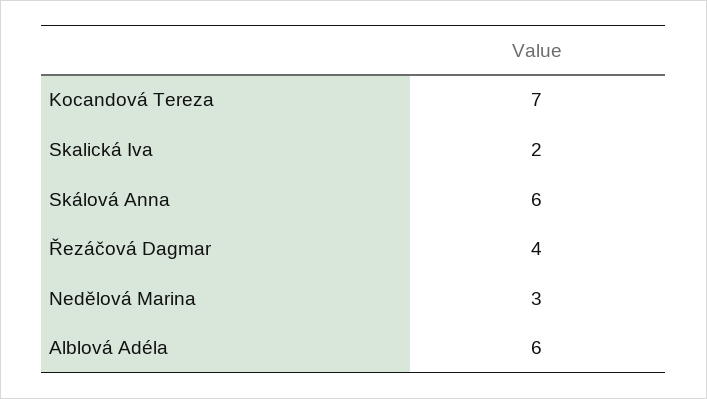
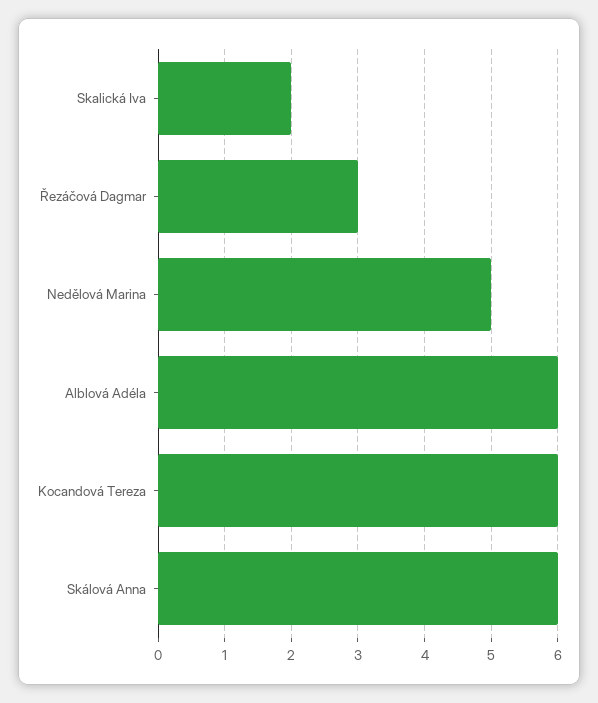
  {
-   "Kocandová Tereza": 7,
+   "Kocandová Tereza": 6,
    "Skalická Iva": 2,
    "Skálová Anna": 6,
-   "Řezáčová Dagmar": 4,
+   "Řezáčová Dagmar": 3,
-   "Nedělová Marina": 3,
+   "Nedělová Marina": 5,
    "Alblová Adéla": 6
  }

